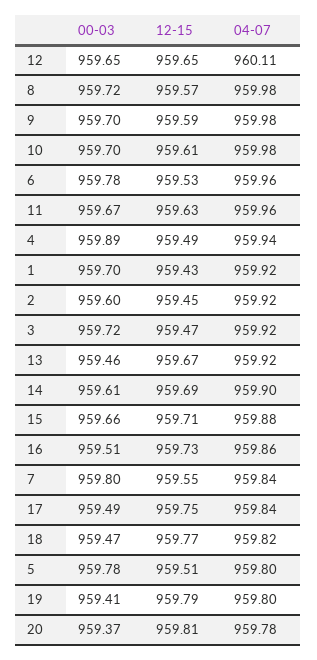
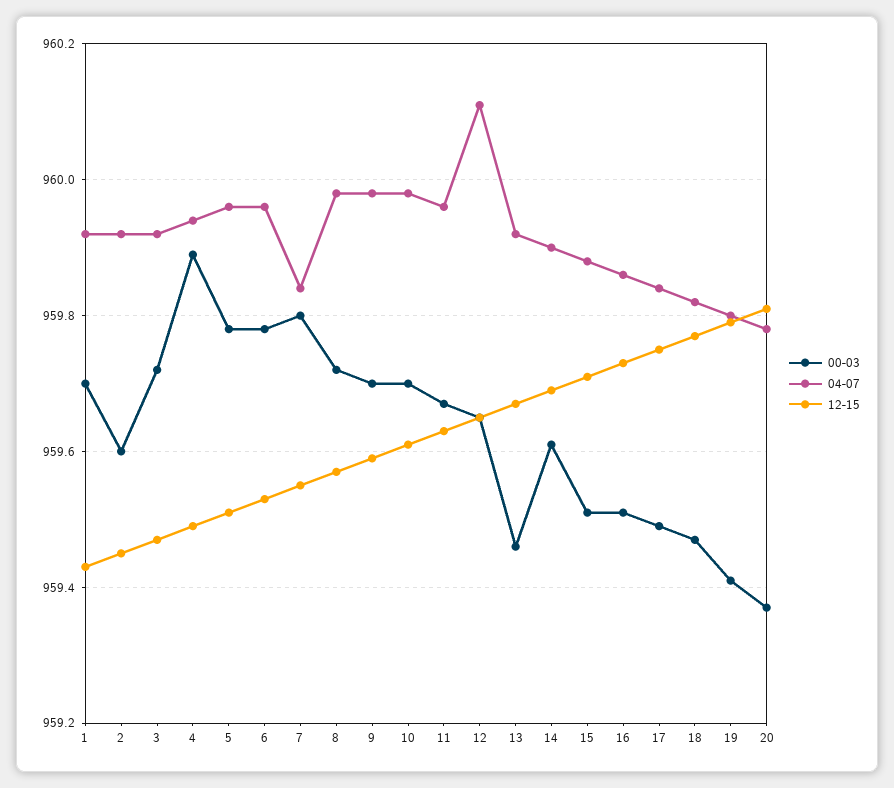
  {
    "00-03": {
      "12": 959.65,
      "8": 959.72,
      "9": 959.7,
      "10": 959.7,
      "6": 959.78,
      "11": 959.67,
      "4": 959.89,
      "1": 959.7,
      "2": 959.6,
      "3": 959.72,
      "13": 959.46,
      "14": 959.61,
-     "15": 959.66,
+     "15": 959.5,
      "16": 959.51,
      "7": 959.8,
      "17": 959.49,
      "18": 959.47,
      "5": 959.78,
      "19": 959.41,
      "20": 959.37
    },
    "12-15": {
      "12": 959.65,
      "8": 959.57,
      "9": 959.59,
      "10": 959.61,
      "6": 959.53,
      "11": 959.63,
      "4": 959.49,
      "1": 959.43,
      "2": 959.45,
      "3": 959.47,
      "13": 959.67,
      "14": 959.69,
      "15": 959.71,
      "16": 959.73,
      "7": 959.55,
      "17": 959.75,
      "18": 959.77,
      "5": 959.51,
      "19": 959.79,
      "20": 959.81
    },
    "04-07": {
      "12": 960.11,
      "8": 959.98,
      "9": 959.98,
      "10": 959.98,
      "6": 959.96,
      "11": 959.96,
      "4": 959.94,
      "1": 959.92,
      "2": 959.92,
      "3": 959.92,
      "13": 959.92,
      "14": 959.9,
      "15": 959.88,
      "16": 959.86,
      "7": 959.84,
      "17": 959.84,
      "18": 959.82,
-     "5": 959.8,
+     "5": 959.95,
      "19": 959.8,
      "20": 959.78
    }
  }

